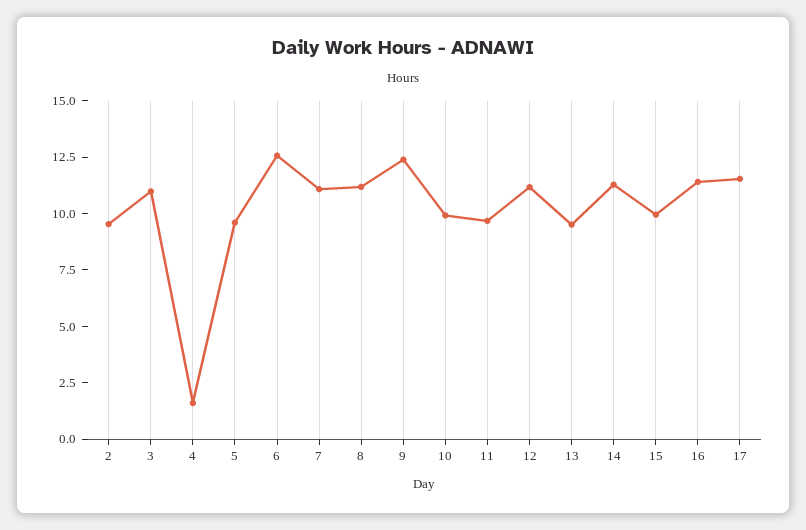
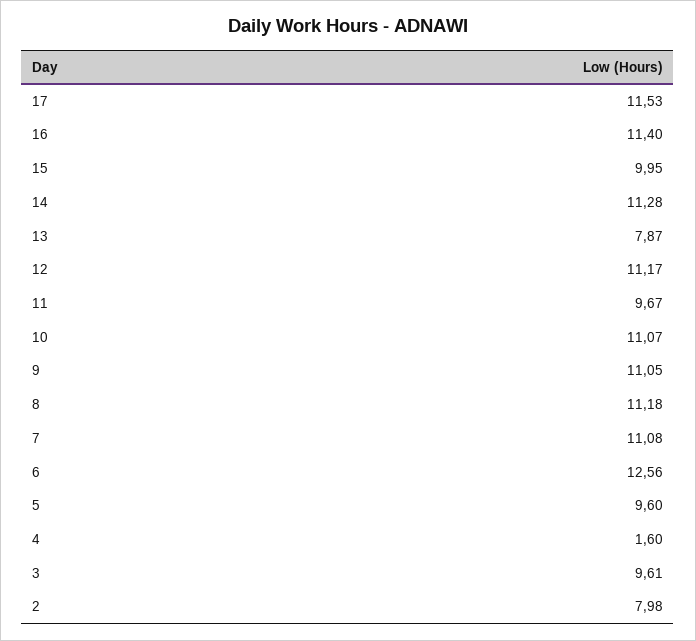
  {
-   "2": 9.5,
+   "2": 7.98,
-   "3": 11,
+   "3": 9.61,
    "4": 1.6,
    "5": 9.6,
    "6": 12.56,
    "7": 11.08,
    "8": 11.18,
-   "9": 12.5,
+   "9": 11.05,
-   "10": 10,
+   "10": 11.07,
    "11": 9.67,
    "12": 11.17,
-   "13": 9.5,
+   "13": 7.87,
    "14": 11.28,
    "15": 9.95,
    "16": 11.4,
    "17": 11.53
  }

